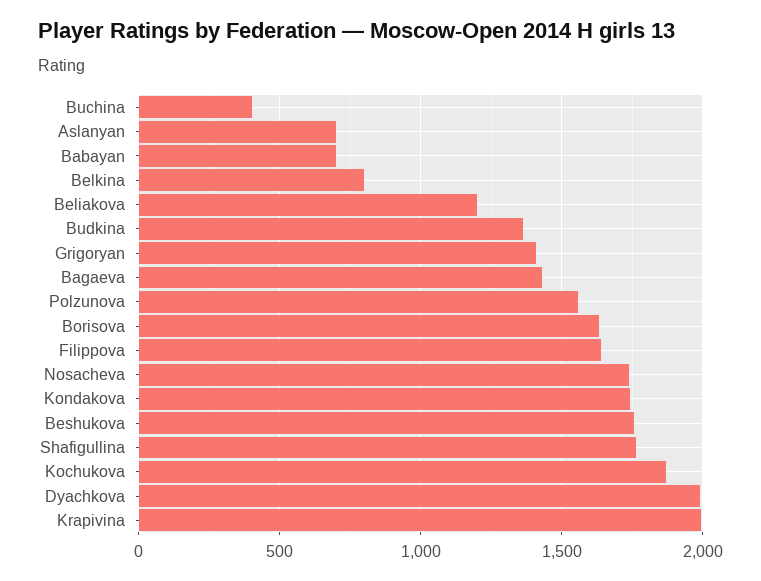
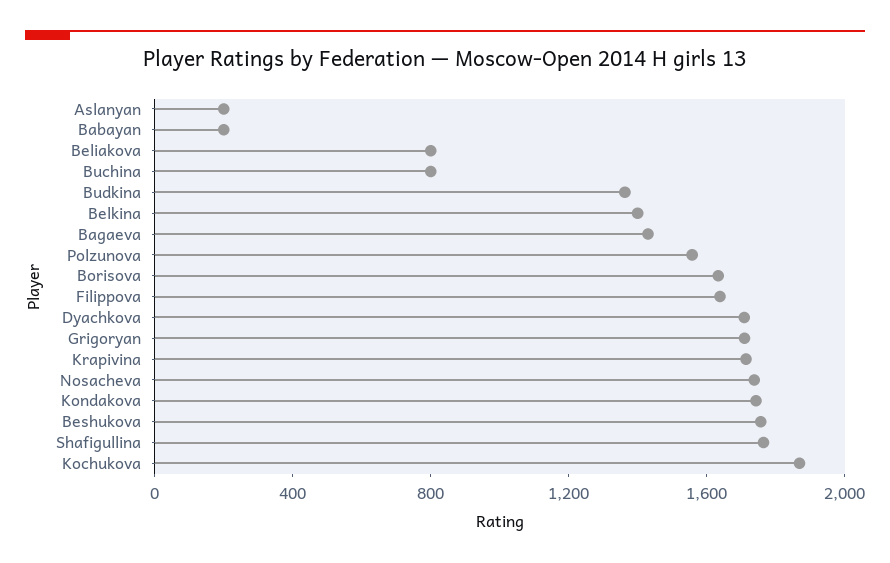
  {
-   "Buchina": 400,
+   "Buchina": 800,
-   "Aslanyan": 700,
+   "Aslanyan": 200,
-   "Babayan": 700,
+   "Babayan": 200,
-   "Belkina": 800,
+   "Belkina": 1400,
-   "Beliakova": 1200,
+   "Beliakova": 800,
    "Budkina": 1350,
-   "Grigoryan": 1400,
+   "Grigoryan": 1700,
    "Bagaeva": 1450,
    "Polzunova": 1550,
    "Borisova": 1650,
    "Filippova": 1650,
    "Nosacheva": 1750,
    "Kondakova": 1750,
    "Beshukova": 1750,
    "Shafigullina": 1750,
    "Kochukova": 1850,
-   "Dyachkova": 2000,
+   "Dyachkova": 1700,
-   "Krapivina": 2000
+   "Krapivina": 1700
  }

